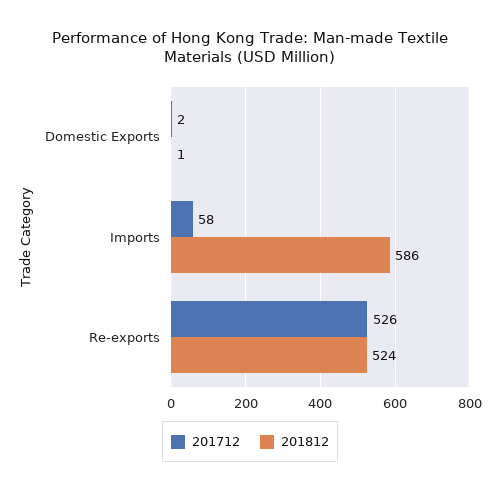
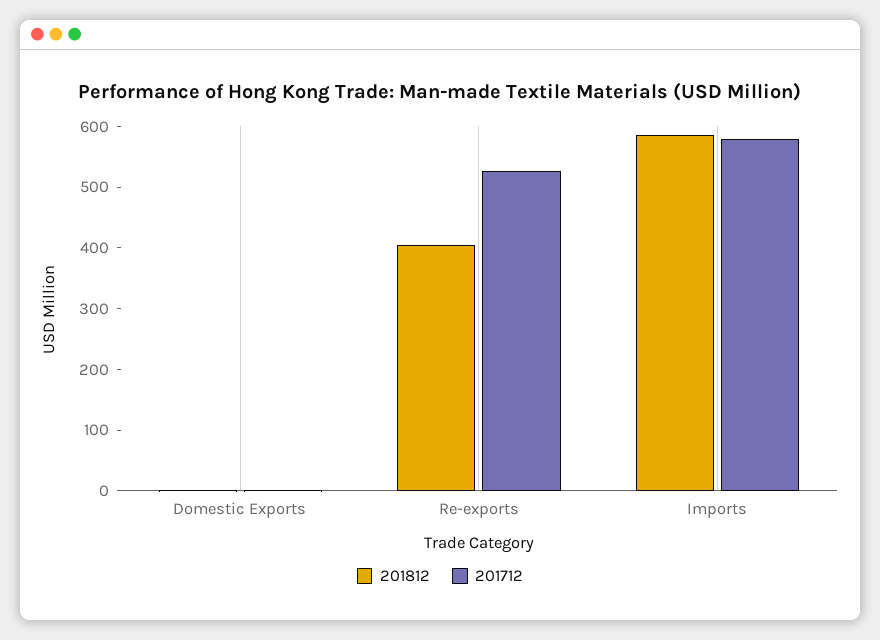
  {
    "201712": {
      "Domestic Exports": 2,
-     "Imports": 58,
+     "Imports": 580,
      "Re-exports": 526
    },
    "201812": {
      "Domestic Exports": 1,
      "Imports": 586,
-     "Re-exports": 524
+     "Re-exports": 400
    }
  }

